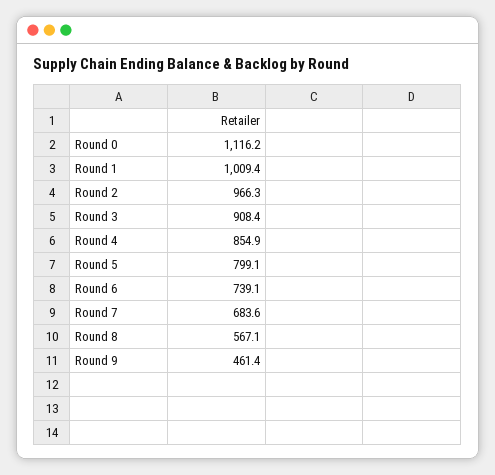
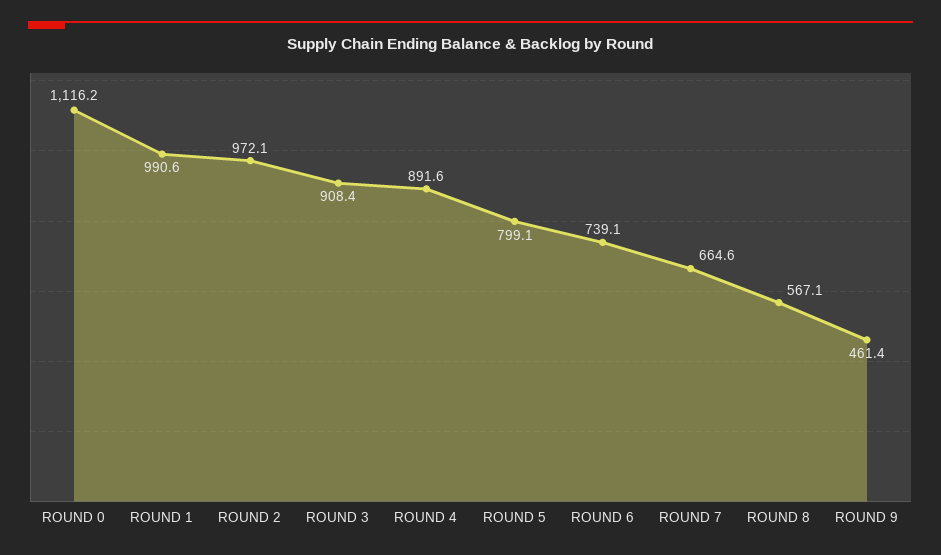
  {
    "Round 0": 1116.2,
-   "Round 1": 1009.4,
+   "Round 1": 990.6,
-   "Round 2": 966.3,
+   "Round 2": 972.1,
    "Round 3": 908.4,
-   "Round 4": 854.9,
+   "Round 4": 891.6,
    "Round 5": 799.1,
    "Round 6": 739.1,
-   "Round 7": 683.6,
+   "Round 7": 664.6,
    "Round 8": 567.1,
    "Round 9": 461.4
  }

